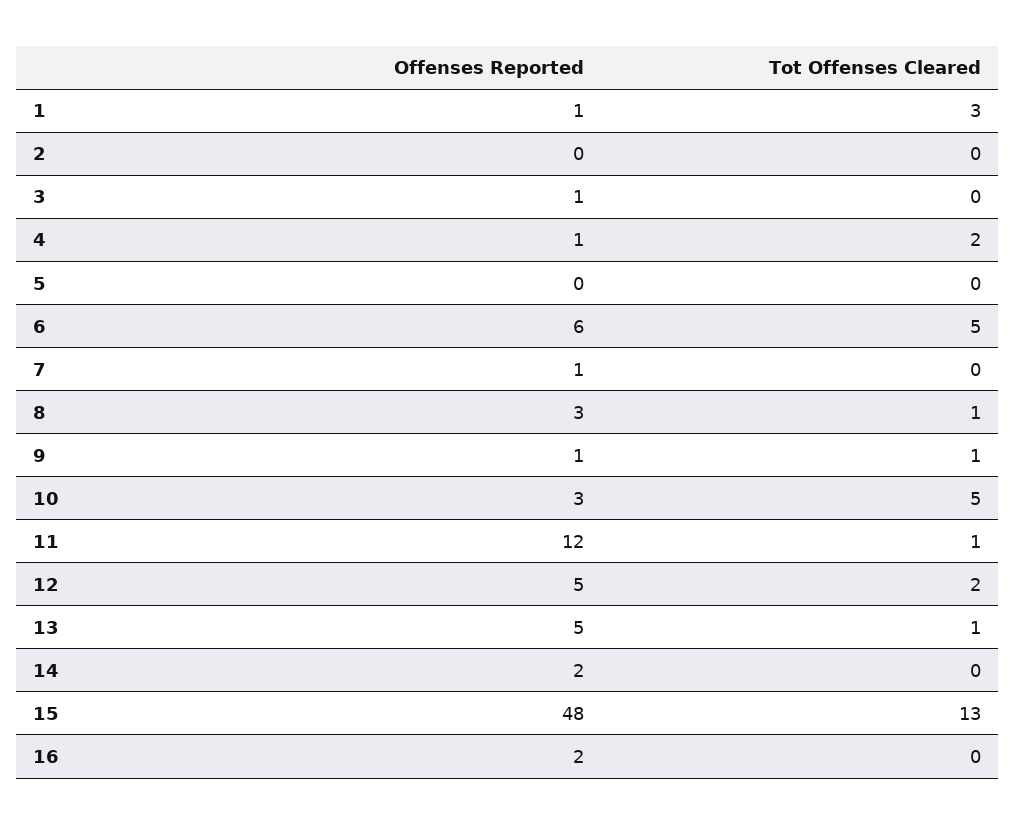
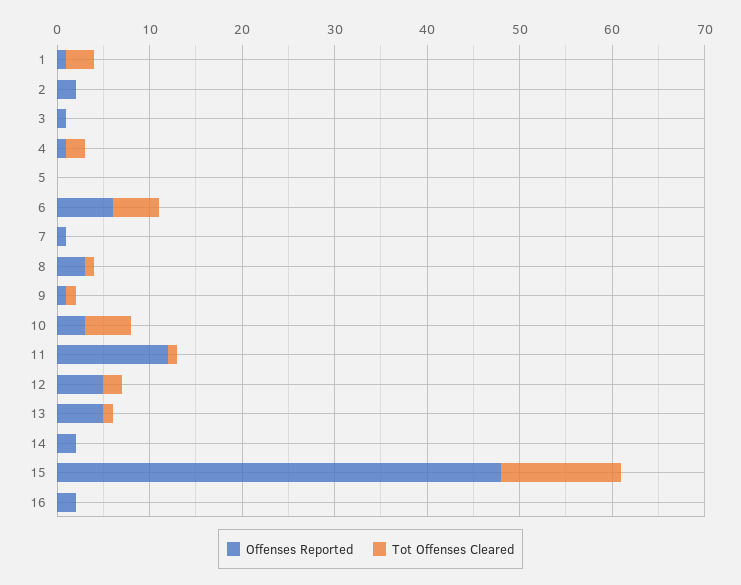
  {
    "Offenses Reported": {
      "1": 1,
-     "2": 0,
+     "2": 2,
      "3": 1,
      "4": 1,
      "5": 0,
      "6": 6,
      "7": 1,
      "8": 3,
      "9": 1,
      "10": 3,
      "11": 12,
      "12": 5,
      "13": 5,
      "14": 2,
      "15": 48,
      "16": 2
    },
    "Tot Offenses Cleared": {
      "1": 3,
      "2": 0,
      "3": 0,
      "4": 2,
      "5": 0,
      "6": 5,
      "7": 0,
      "8": 1,
      "9": 1,
      "10": 5,
      "11": 1,
      "12": 2,
      "13": 1,
      "14": 0,
      "15": 13,
      "16": 0
    }
  }

